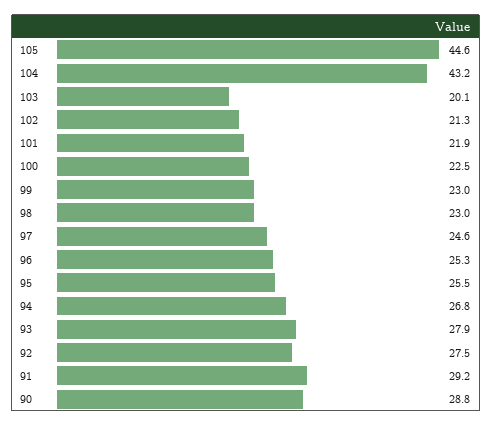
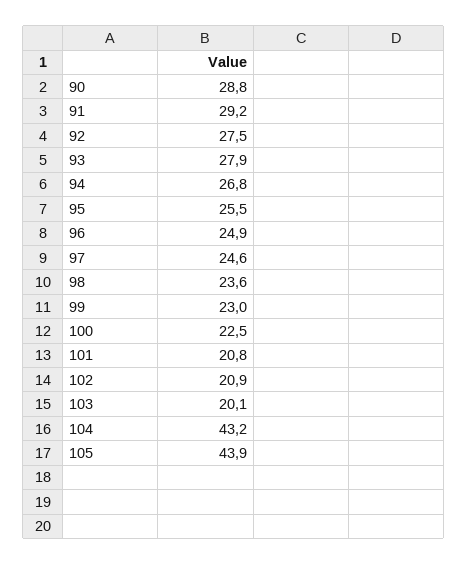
  {
-   "105": 44.6,
+   "105": 43.9,
    "104": 43.2,
    "103": 20.1,
-   "102": 21.3,
+   "102": 20.9,
-   "101": 21.9,
+   "101": 20.8,
    "100": 22.5,
    "99": 23,
-   "98": 23,
+   "98": 23.6,
    "97": 24.6,
-   "96": 25.3,
+   "96": 24.9,
    "95": 25.5,
    "94": 26.8,
    "93": 27.9,
    "92": 27.5,
    "91": 29.2,
    "90": 28.8
  }

